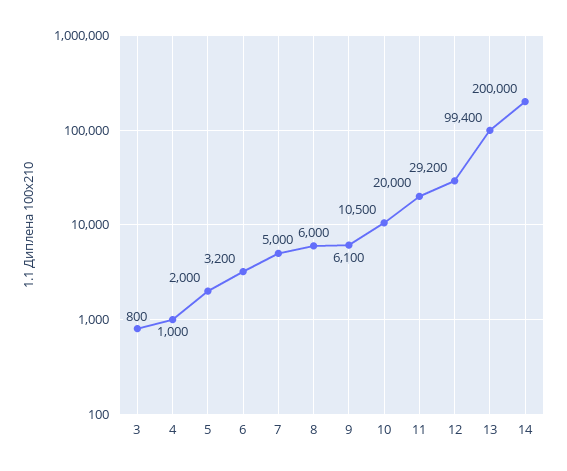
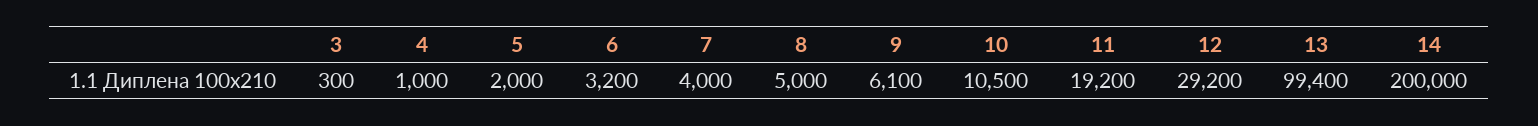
  {
-   "3": 800,
+   "3": 300,
    "4": 1000,
    "5": 2000,
    "6": 3200,
-   "7": 5000,
+   "7": 4000,
-   "8": 6000,
+   "8": 5000,
    "9": 6100,
    "10": 10500,
-   "11": 20000,
+   "11": 19200,
    "12": 29200,
    "13": 99400,
    "14": 200000
  }

